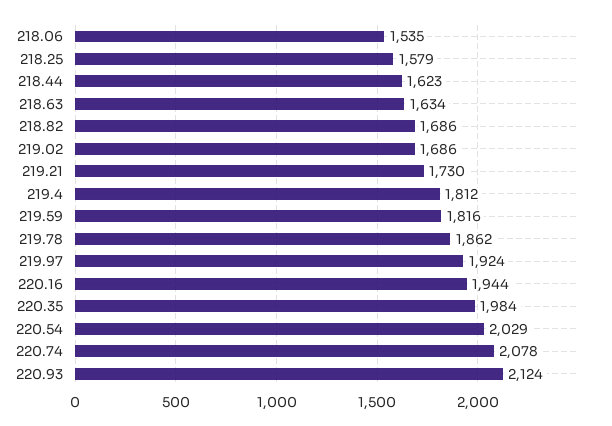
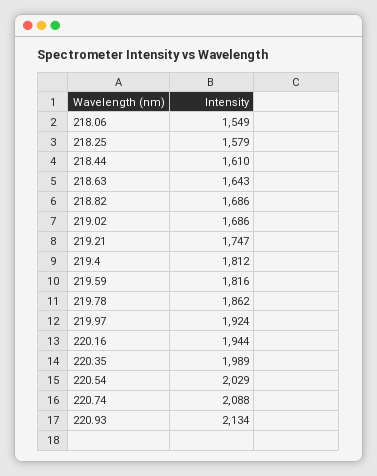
  {
-   "218.06": 1535,
+   "218.06": 1549,
    "218.25": 1579,
-   "218.44": 1623,
+   "218.44": 1610,
-   "218.63": 1634,
+   "218.63": 1643,
    "218.82": 1686,
    "219.02": 1686,
-   "219.21": 1730,
+   "219.21": 1747,
    "219.4": 1812,
    "219.59": 1816,
    "219.78": 1862,
    "219.97": 1924,
    "220.16": 1944,
-   "220.35": 1984,
+   "220.35": 1989,
    "220.54": 2029,
-   "220.74": 2078,
+   "220.74": 2088,
-   "220.93": 2124
+   "220.93": 2134
  }

